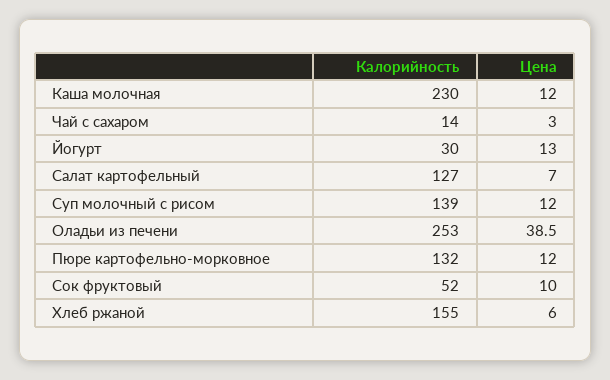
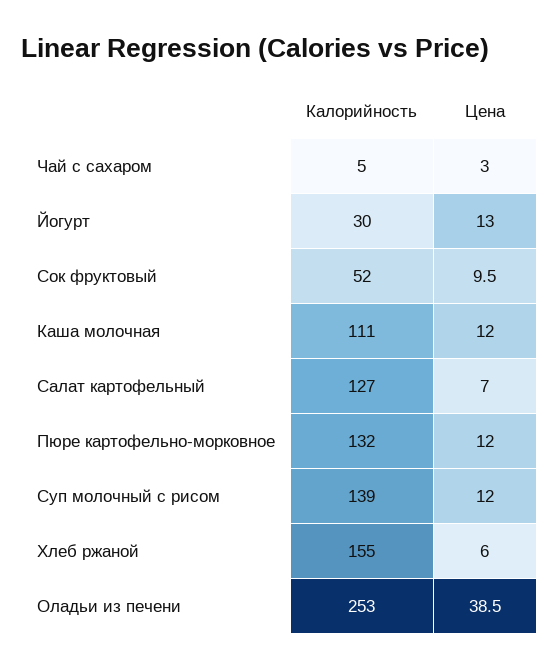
  {
    "Калорийность": {
-     "Каша молочная": 230,
+     "Каша молочная": 111,
-     "Чай с сахаром": 14,
+     "Чай с сахаром": 5,
      "Йогурт": 30,
      "Салат картофельный": 127,
      "Суп молочный с рисом": 139,
      "Оладьи из печени": 253,
      "Пюре картофельно-морковное": 132,
      "Сок фруктовый": 52,
      "Хлеб ржаной": 155
    },
    "Цена": {
      "Каша молочная": 12,
      "Чай с сахаром": 3,
      "Йогурт": 13,
      "Салат картофельный": 7,
      "Суп молочный с рисом": 12,
      "Оладьи из печени": 38.5,
      "Пюре картофельно-морковное": 12,
-     "Сок фруктовый": 10,
+     "Сок фруктовый": 9.5,
      "Хлеб ржаной": 6
    }
  }

